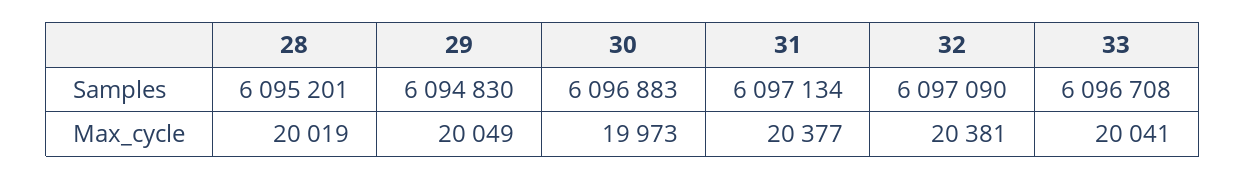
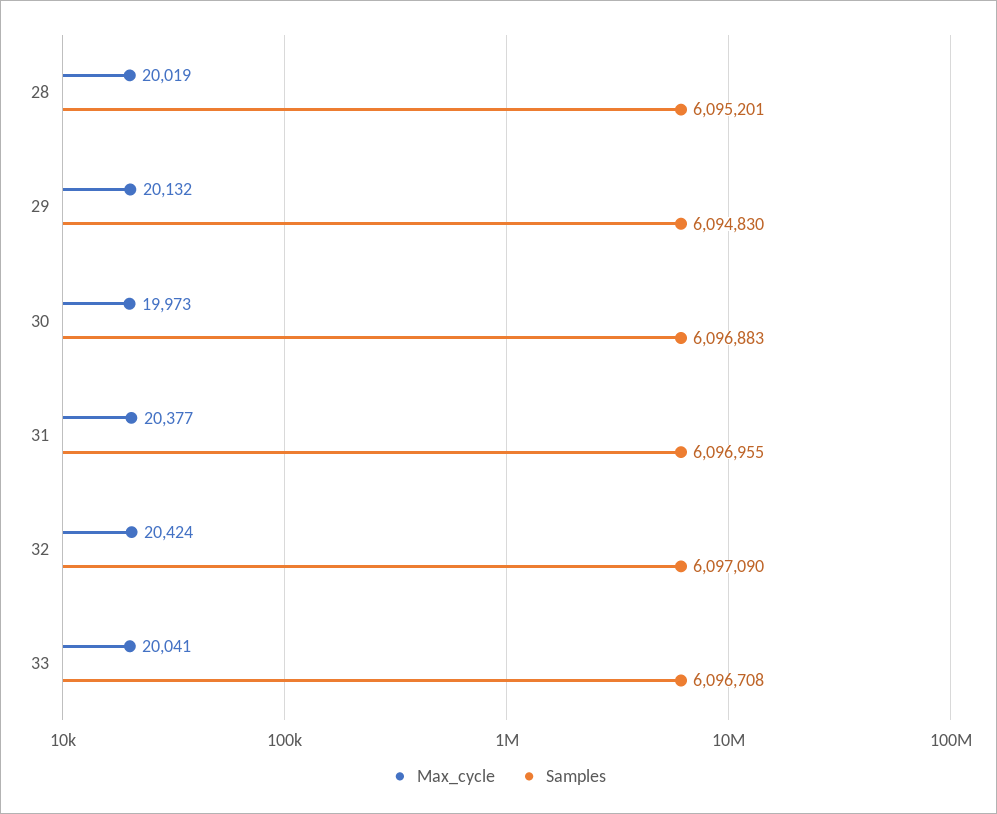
  {
    "Samples": {
      "28": 6095201,
      "29": 6094830,
      "30": 6096883,
-     "31": 6097134,
+     "31": 6096955,
      "32": 6097090,
      "33": 6096708
    },
    "Max_cycle": {
      "28": 20019,
-     "29": 20049,
+     "29": 20132,
      "30": 19973,
      "31": 20377,
-     "32": 20381,
+     "32": 20424,
      "33": 20041
    }
  }

